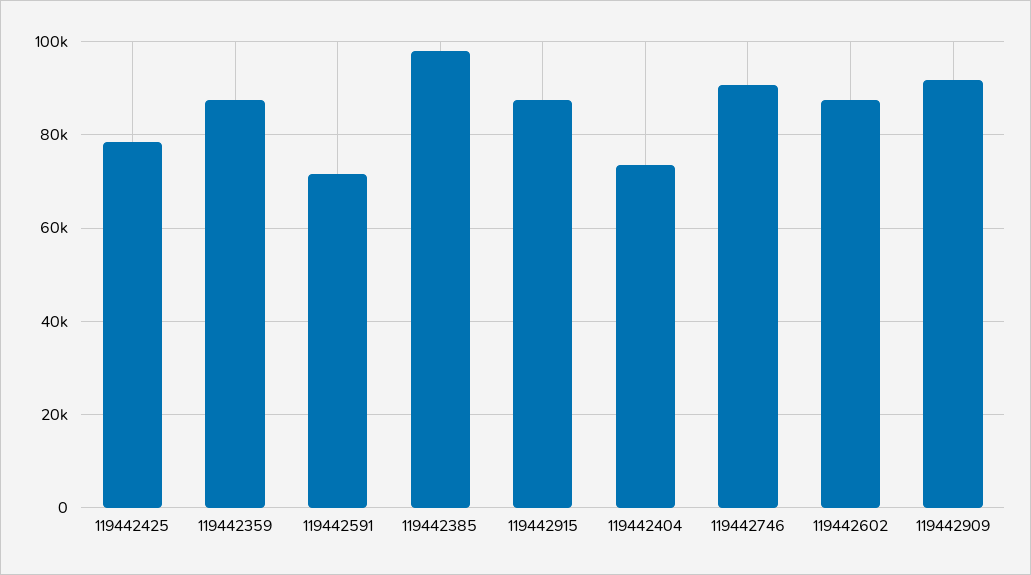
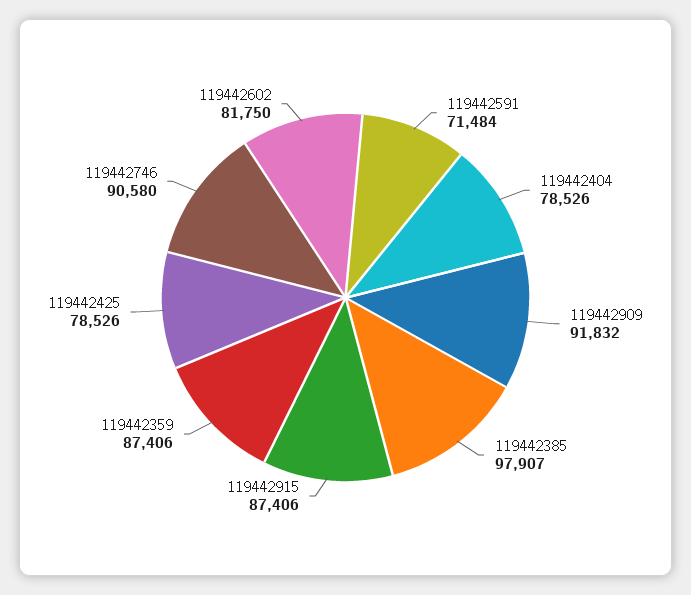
  {
    "119442425": 78526,
    "119442359": 87406,
    "119442591": 71484,
    "119442385": 97907,
    "119442915": 87406,
-   "119442404": 74000,
+   "119442404": 78526,
    "119442746": 90580,
-   "119442602": 88000,
+   "119442602": 81750,
    "119442909": 91832
  }

